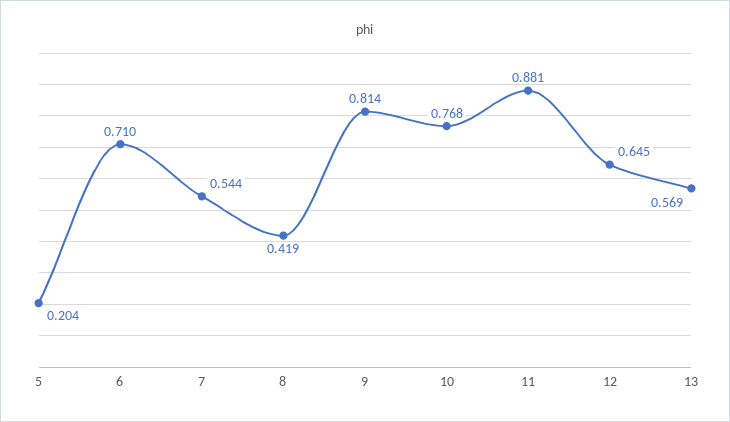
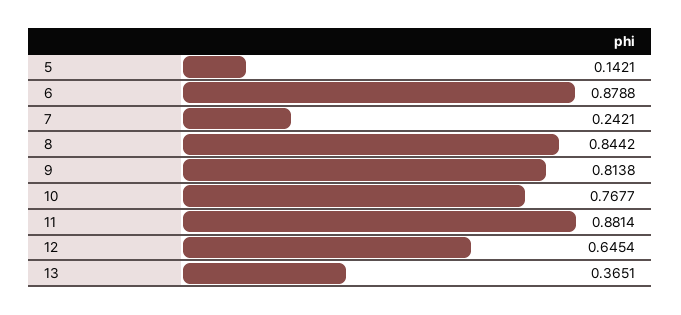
  {
-   "5": 0.204,
+   "5": 0.1421,
-   "6": 0.71,
+   "6": 0.8788,
-   "7": 0.544,
+   "7": 0.2421,
-   "8": 0.419,
+   "8": 0.8442,
    "9": 0.8138,
    "10": 0.7677,
    "11": 0.8814,
    "12": 0.6454,
-   "13": 0.569
+   "13": 0.3651
  }

